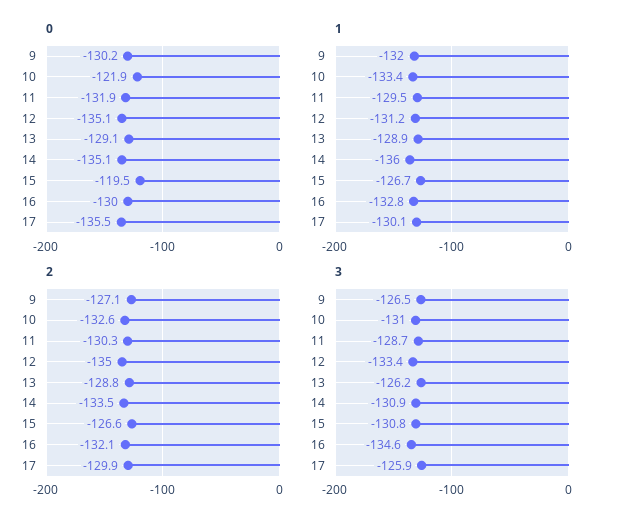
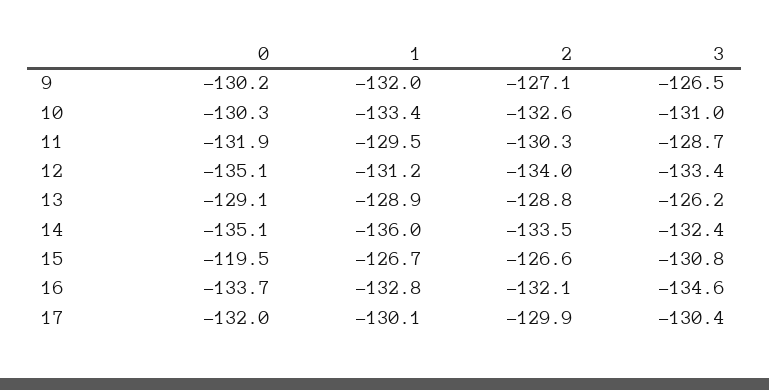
  {
    "0": {
      "9": -130.2,
-     "10": -121.9,
+     "10": -130.3,
      "11": -131.9,
      "12": -135.1,
      "13": -129.1,
      "14": -135.1,
      "15": -119.5,
-     "16": -130,
+     "16": -133.7,
-     "17": -135.5
+     "17": -132
    },
    "1": {
      "9": -132,
      "10": -133.4,
      "11": -129.5,
      "12": -131.2,
      "13": -128.9,
      "14": -136,
      "15": -126.7,
      "16": -132.8,
      "17": -130.1
    },
    "2": {
      "9": -127.1,
      "10": -132.6,
      "11": -130.3,
-     "12": -135,
+     "12": -134,
      "13": -128.8,
      "14": -133.5,
      "15": -126.6,
      "16": -132.1,
      "17": -129.9
    },
    "3": {
      "9": -126.5,
      "10": -131,
      "11": -128.7,
      "12": -133.4,
      "13": -126.2,
-     "14": -130.9,
+     "14": -132.4,
      "15": -130.8,
      "16": -134.6,
-     "17": -125.9
+     "17": -130.4
    }
  }

